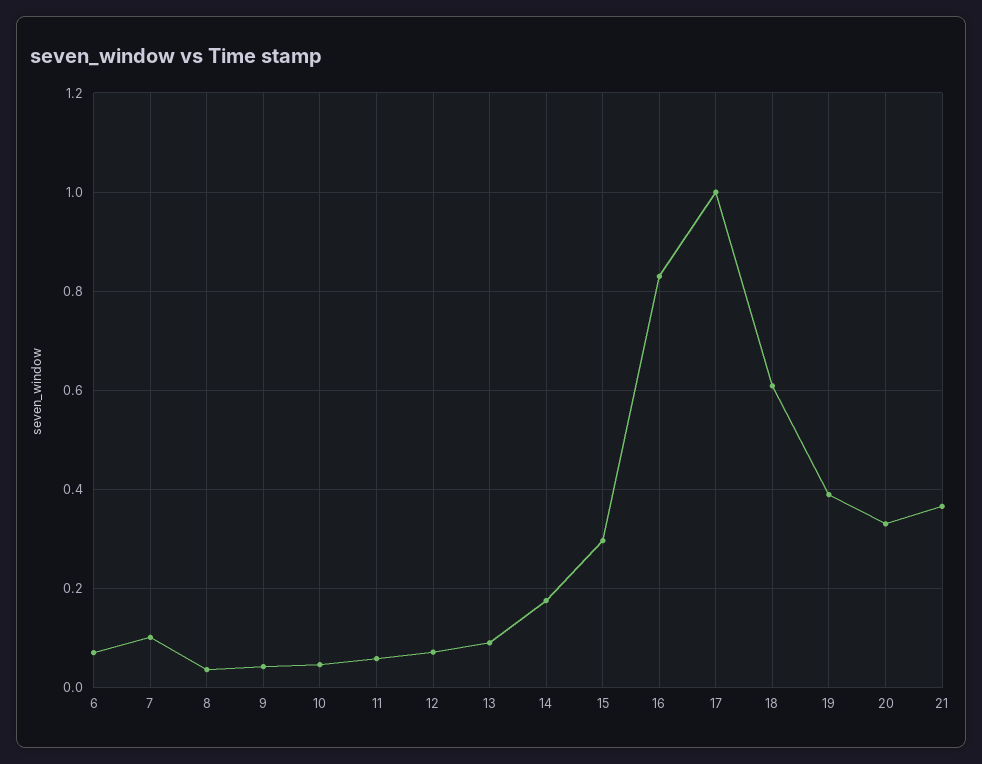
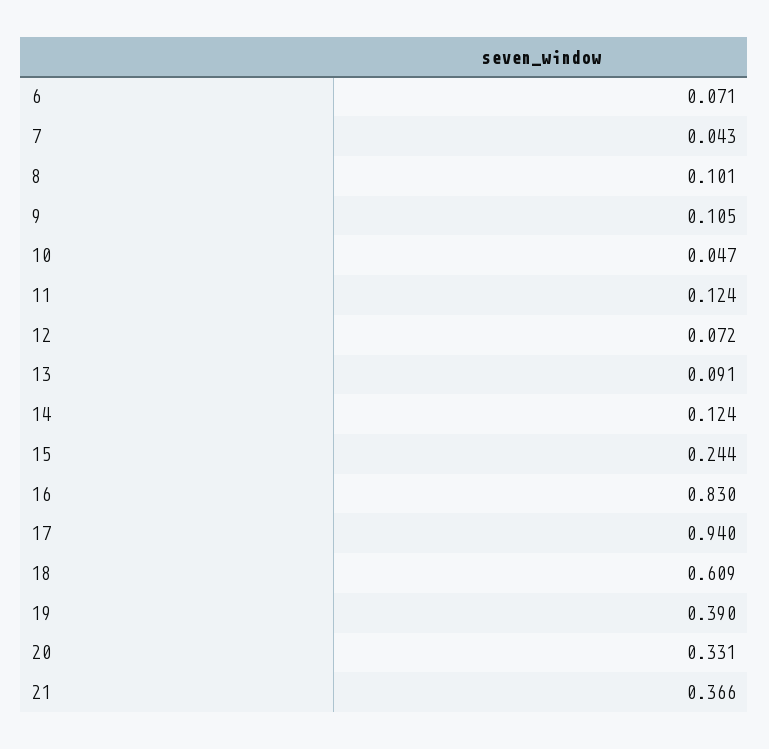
  {
    "6": 0.071,
-   "7": 0.1,
+   "7": 0.043,
-   "8": 0.04,
+   "8": 0.101,
-   "9": 0.04,
+   "9": 0.105,
    "10": 0.047,
-   "11": 0.06,
+   "11": 0.124,
    "12": 0.072,
    "13": 0.091,
-   "14": 0.18,
+   "14": 0.124,
-   "15": 0.3,
+   "15": 0.244,
    "16": 0.83,
-   "17": 1,
+   "17": 0.94,
    "18": 0.609,
    "19": 0.39,
    "20": 0.331,
    "21": 0.366
  }

